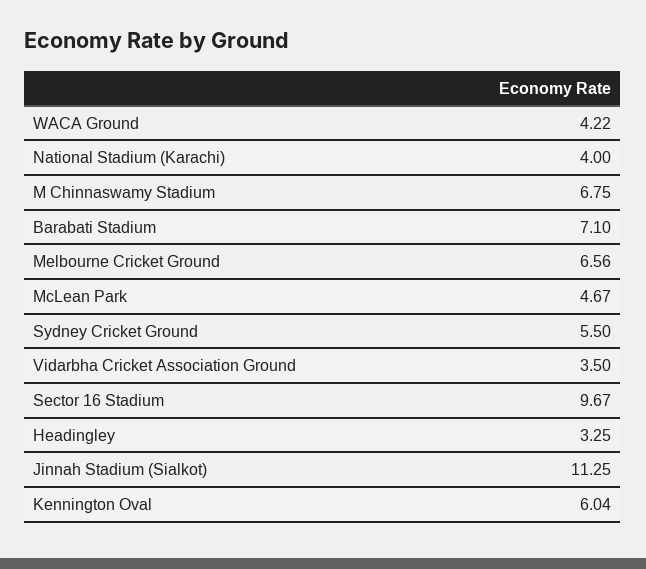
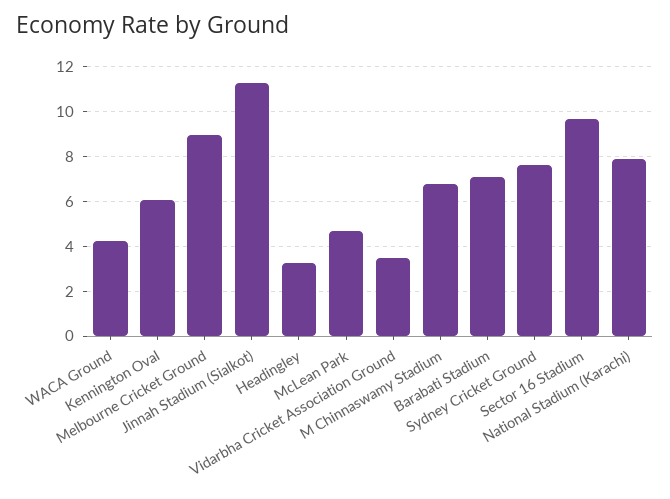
  {
    "WACA Ground": 4.22,
-   "National Stadium (Karachi)": 4,
+   "National Stadium (Karachi)": 8,
    "M Chinnaswamy Stadium": 6.75,
    "Barabati Stadium": 7.1,
-   "Melbourne Cricket Ground": 6.56,
+   "Melbourne Cricket Ground": 9,
    "McLean Park": 4.67,
-   "Sydney Cricket Ground": 5.5,
+   "Sydney Cricket Ground": 7.5,
    "Vidarbha Cricket Association Ground": 3.5,
    "Sector 16 Stadium": 9.67,
    "Headingley": 3.25,
    "Jinnah Stadium (Sialkot)": 11.25,
    "Kennington Oval": 6.04
  }

